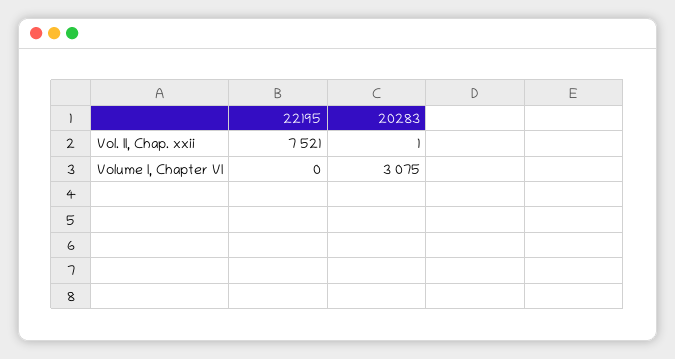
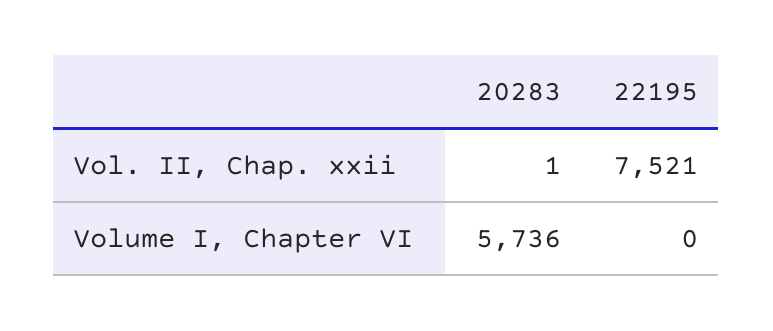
  {
    "22195": {
      "Vol. II, Chap. xxii": 7521,
      "Volume I, Chapter VI": 0
    },
    "20283": {
      "Vol. II, Chap. xxii": 1,
-     "Volume I, Chapter VI": 3075
+     "Volume I, Chapter VI": 5736
    }
  }

